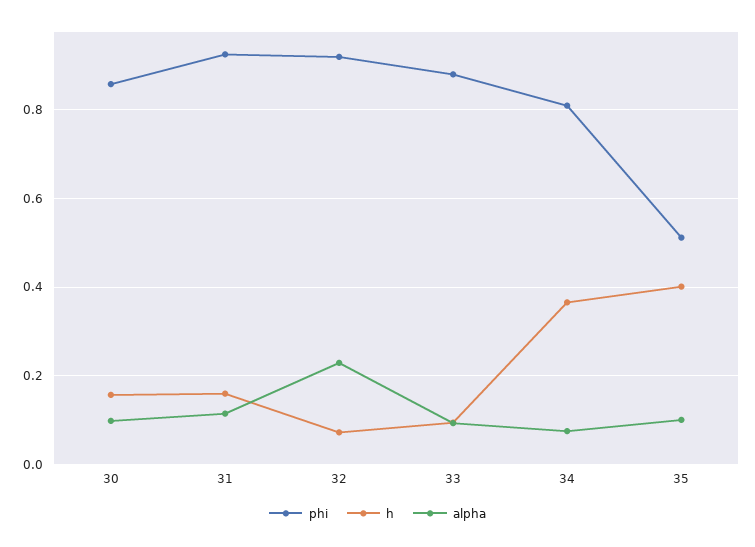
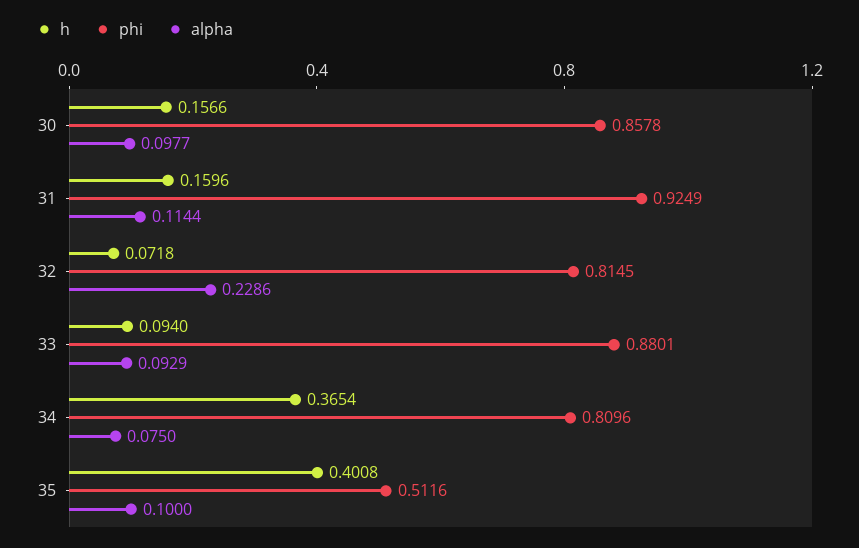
  {
    "phi": {
      "30": 0.8578,
      "31": 0.9249,
-     "32": 0.92,
+     "32": 0.8145,
      "33": 0.8801,
      "34": 0.8096,
      "35": 0.5116
    },
    "h": {
      "30": 0.1566,
      "31": 0.1596,
      "32": 0.0718,
      "33": 0.094,
      "34": 0.3654,
      "35": 0.4008
    },
    "alpha": {
      "30": 0.0977,
      "31": 0.1144,
      "32": 0.2286,
      "33": 0.0929,
      "34": 0.075,
      "35": 0.1
    }
  }

